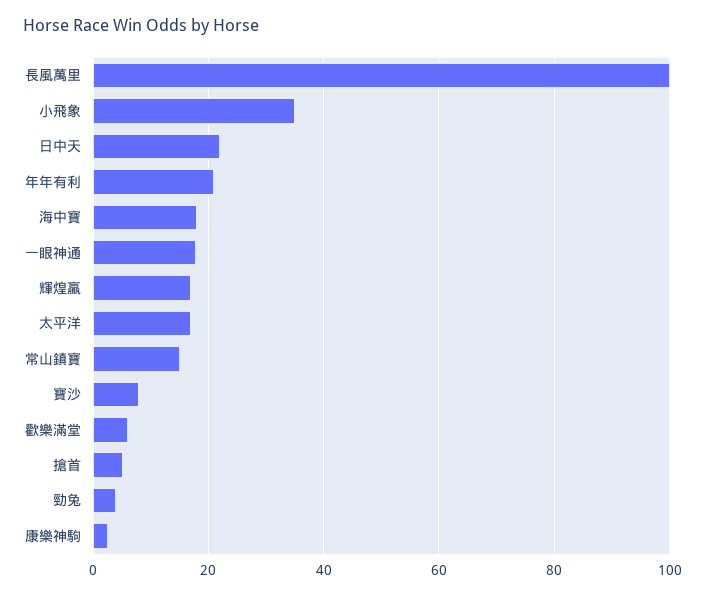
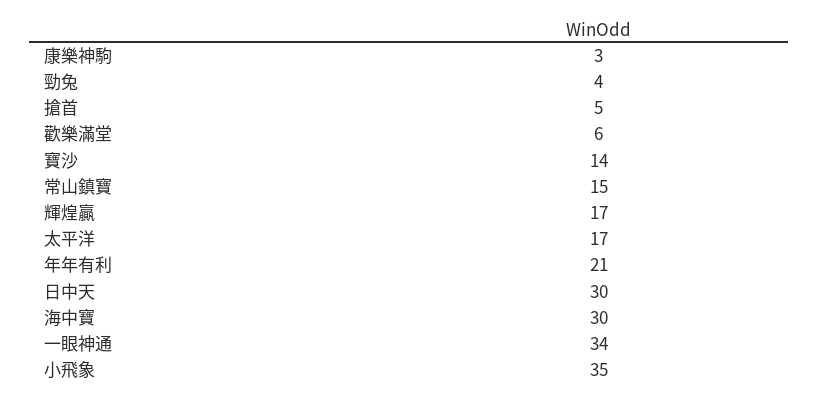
  {
-   "長風萬里": 100,
    "小飛象": 35,
-   "日中天": 22,
+   "日中天": 30,
    "年年有利": 21,
-   "海中寶": 18,
+   "海中寶": 30,
-   "一眼神通": 18,
+   "一眼神通": 34,
    "輝煌贏": 17,
    "太平洋": 17,
    "常山鎮寶": 15,
-   "寶沙": 8,
+   "寶沙": 14,
    "歡樂滿堂": 6,
    "搶首": 5,
    "勁兔": 4,
    "康樂神駒": 3
  }

